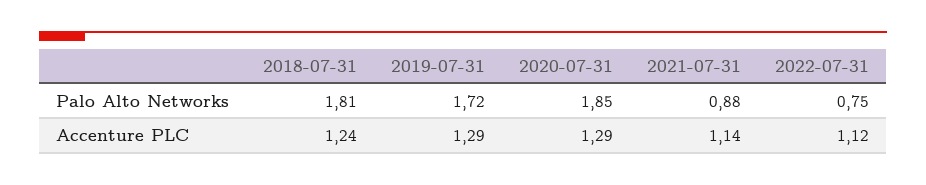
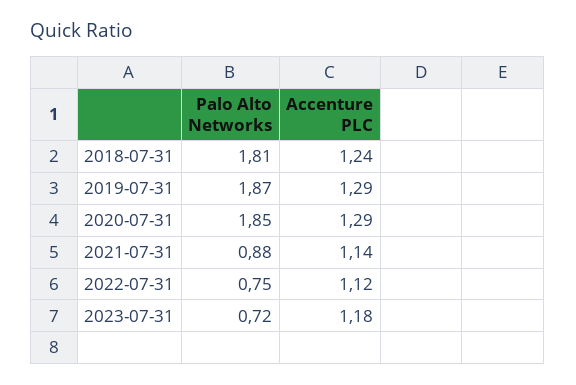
  {
    "2018-07-31": {
      "Palo Alto Networks": 1.81,
      "Accenture PLC": 1.24
    },
    "2019-07-31": {
-     "Palo Alto Networks": 1.72,
+     "Palo Alto Networks": 1.87,
      "Accenture PLC": 1.29
    },
    "2020-07-31": {
      "Palo Alto Networks": 1.85,
      "Accenture PLC": 1.29
    },
    "2021-07-31": {
      "Palo Alto Networks": 0.88,
      "Accenture PLC": 1.14
    },
    "2022-07-31": {
      "Palo Alto Networks": 0.75,
      "Accenture PLC": 1.12
-   }
+   },
+   "2023-07-31": {
+     "Palo Alto Networks": 0.72,
+     "Accenture PLC": 1.18
+   }
  }

